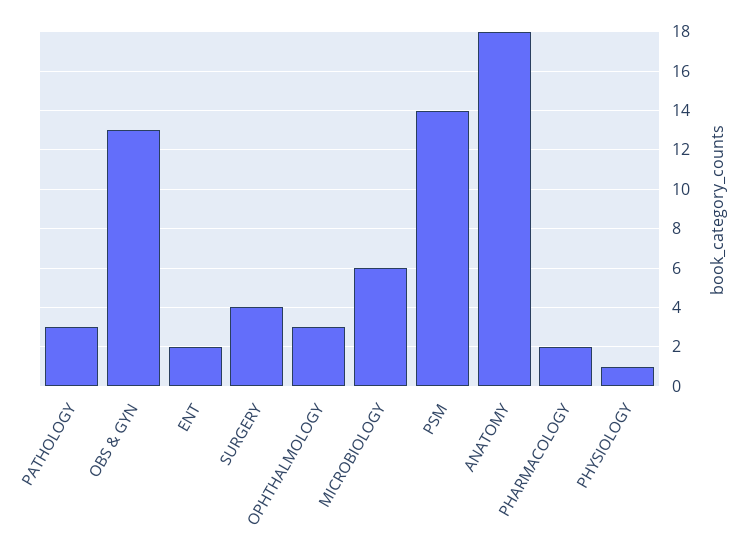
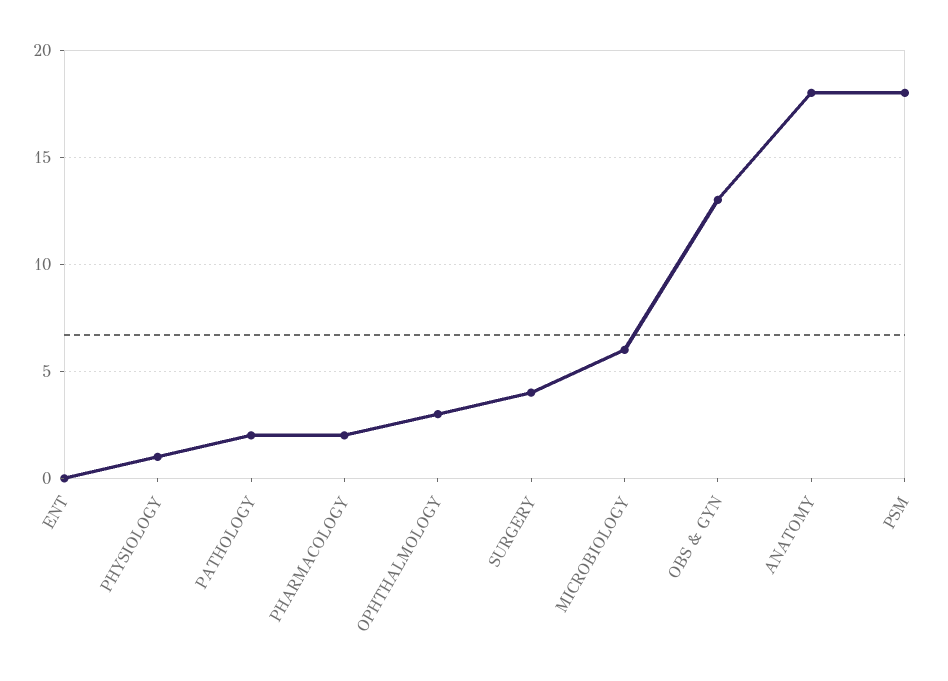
  {
-   "PATHOLOGY": 3,
+   "PATHOLOGY": 2,
    "OBS & GYN": 13,
-   "ENT": 2,
+   "ENT": 0,
    "SURGERY": 4,
    "OPHTHALMOLOGY": 3,
    "MICROBIOLOGY": 6,
-   "PSM": 14,
+   "PSM": 18,
    "ANATOMY": 18,
    "PHARMACOLOGY": 2,
    "PHYSIOLOGY": 1
  }

